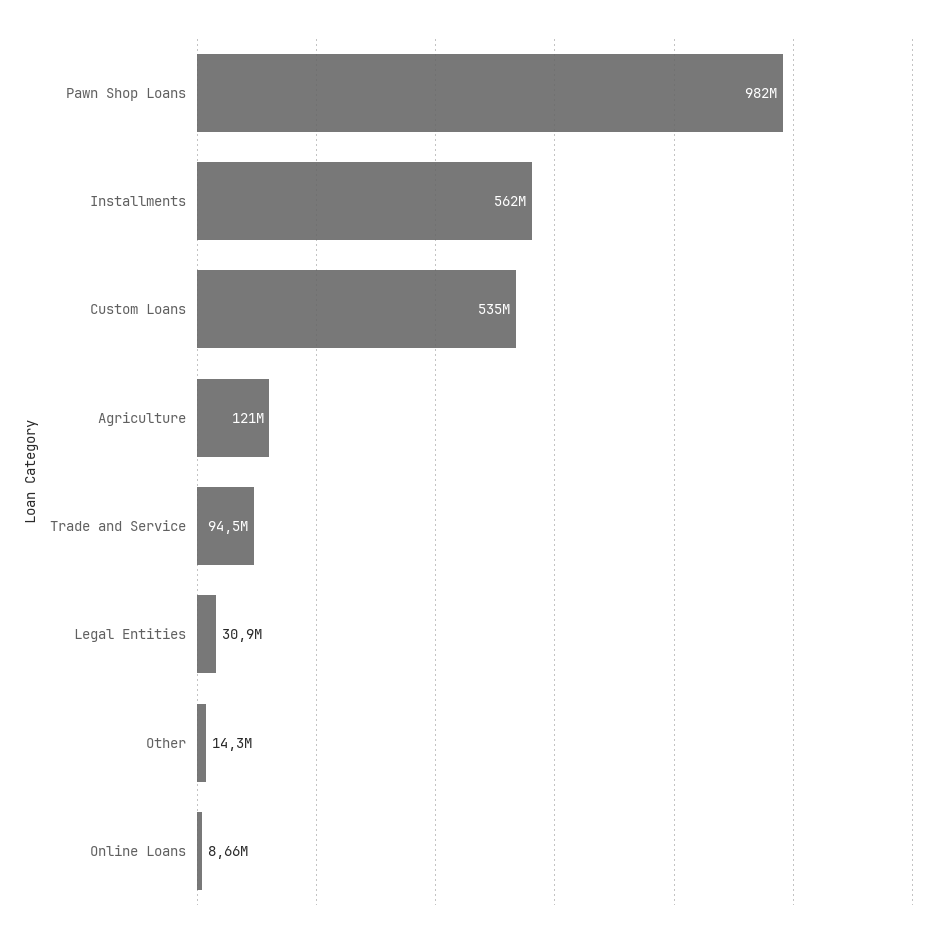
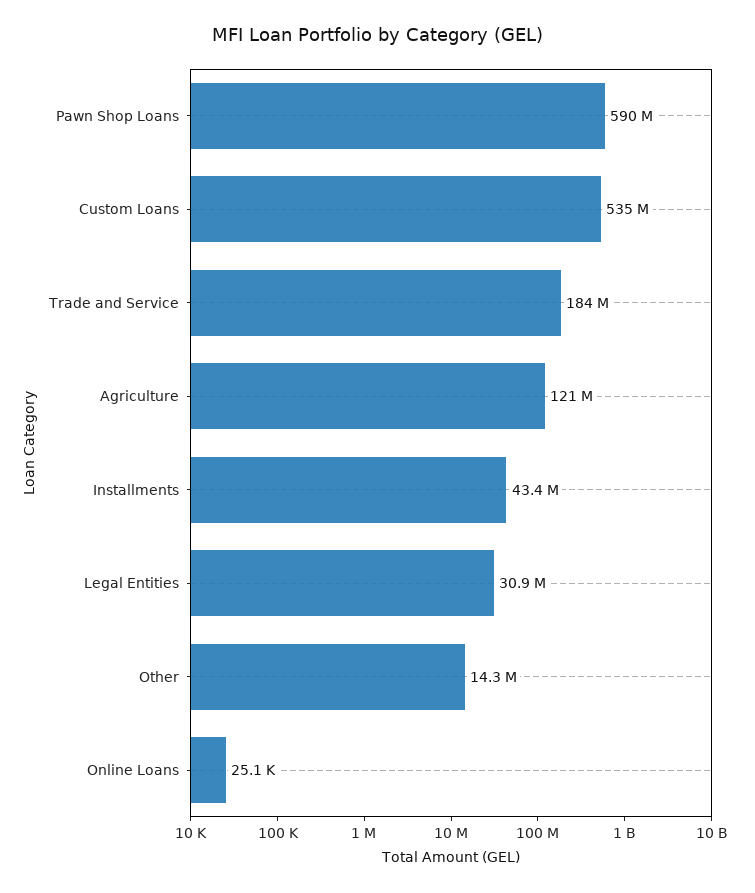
  {
-   "Pawn Shop Loans": 982000000,
+   "Pawn Shop Loans": 590000000,
-   "Installments": 562000000,
+   "Installments": 43400000,
    "Custom Loans": 535000000,
    "Agriculture": 121000000,
-   "Trade and Service": 94500000,
+   "Trade and Service": 184000000,
    "Legal Entities": 30900000,
    "Other": 14300000,
-   "Online Loans": 8660000
+   "Online Loans": 25100
  }

